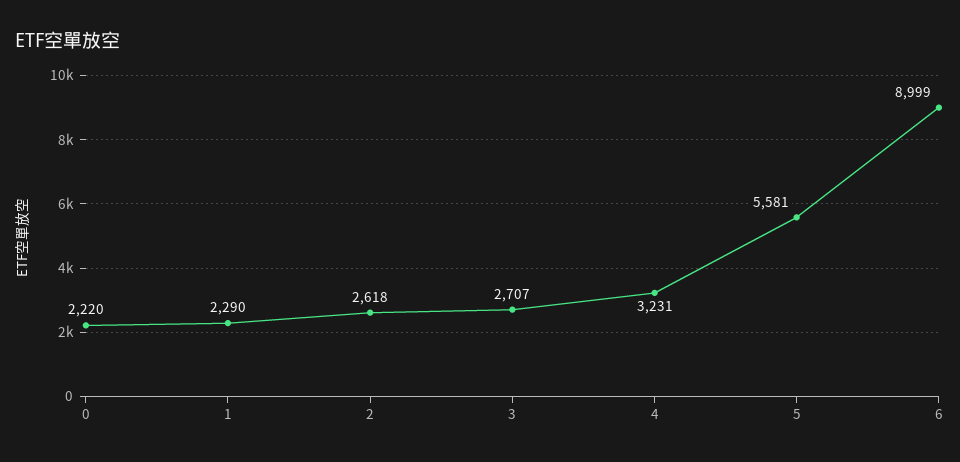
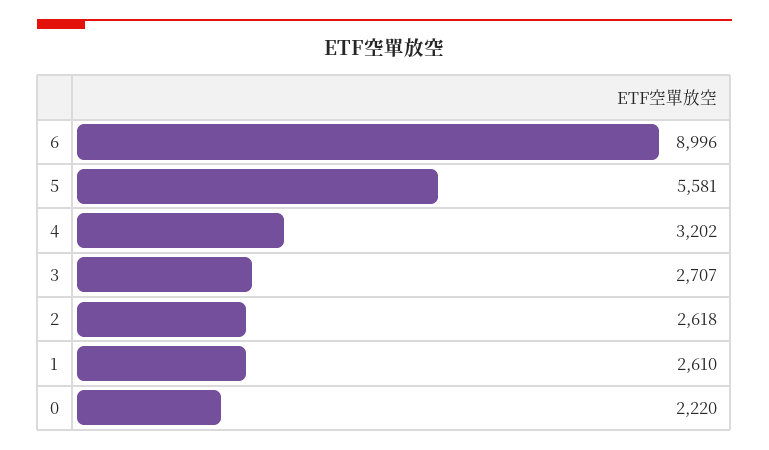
  {
    "0": 2220,
-   "1": 2290,
+   "1": 2610,
    "2": 2618,
    "3": 2707,
-   "4": 3231,
+   "4": 3202,
    "5": 5581,
-   "6": 8999
+   "6": 8996
  }

